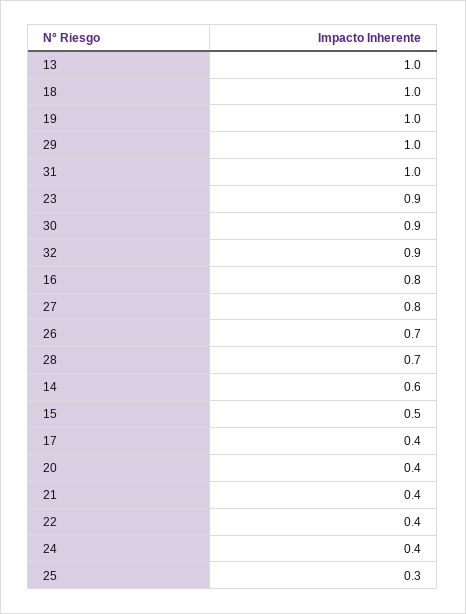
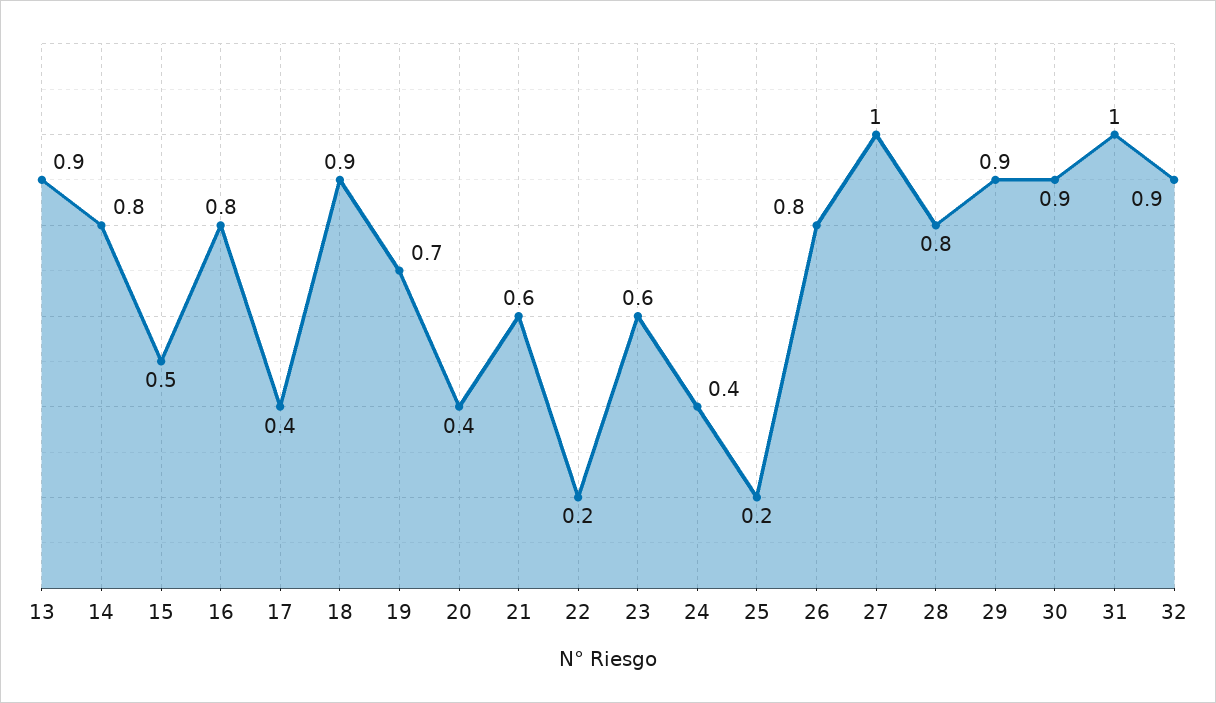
  {
-   "13": 1,
+   "13": 0.9,
-   "18": 1,
+   "18": 0.9,
-   "19": 1,
+   "19": 0.7,
-   "29": 1,
+   "29": 0.9,
    "31": 1,
-   "23": 0.9,
+   "23": 0.6,
    "30": 0.9,
    "32": 0.9,
    "16": 0.8,
-   "27": 0.8,
+   "27": 1,
-   "26": 0.7,
+   "26": 0.8,
-   "28": 0.7,
+   "28": 0.8,
-   "14": 0.6,
+   "14": 0.8,
    "15": 0.5,
    "17": 0.4,
    "20": 0.4,
-   "21": 0.4,
+   "21": 0.6,
-   "22": 0.4,
+   "22": 0.2,
    "24": 0.4,
-   "25": 0.3
+   "25": 0.2
  }

